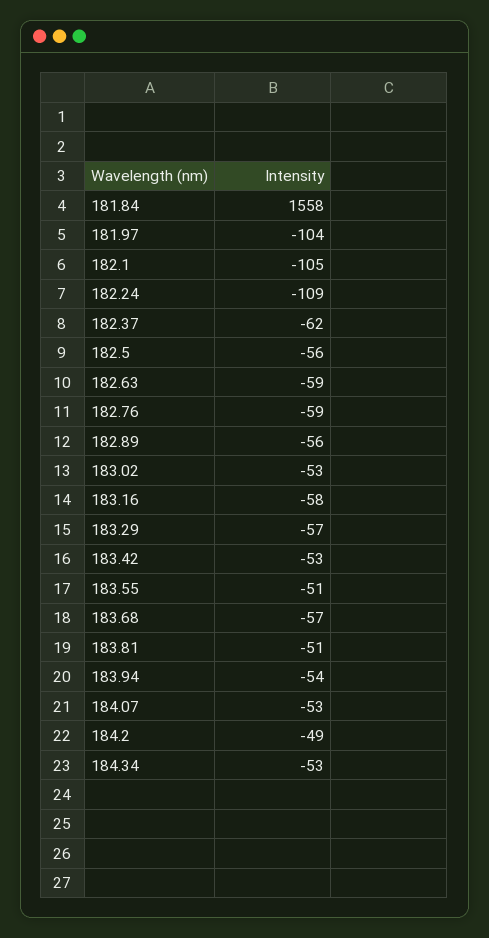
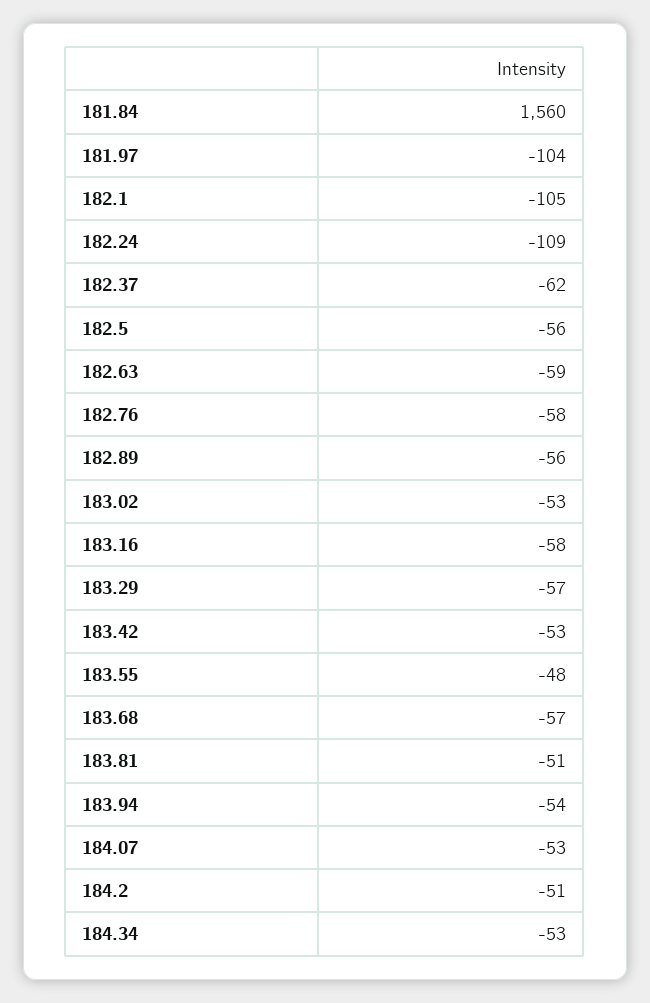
  {
-   "181.84": 1558,
+   "181.84": 1560,
    "181.97": -104,
    "182.1": -105,
    "182.24": -109,
    "182.37": -62,
    "182.5": -56,
    "182.63": -59,
-   "182.76": -59,
+   "182.76": -58,
    "182.89": -56,
    "183.02": -53,
    "183.16": -58,
    "183.29": -57,
    "183.42": -53,
-   "183.55": -51,
+   "183.55": -48,
    "183.68": -57,
    "183.81": -51,
    "183.94": -54,
    "184.07": -53,
-   "184.2": -49,
+   "184.2": -51,
    "184.34": -53
  }

